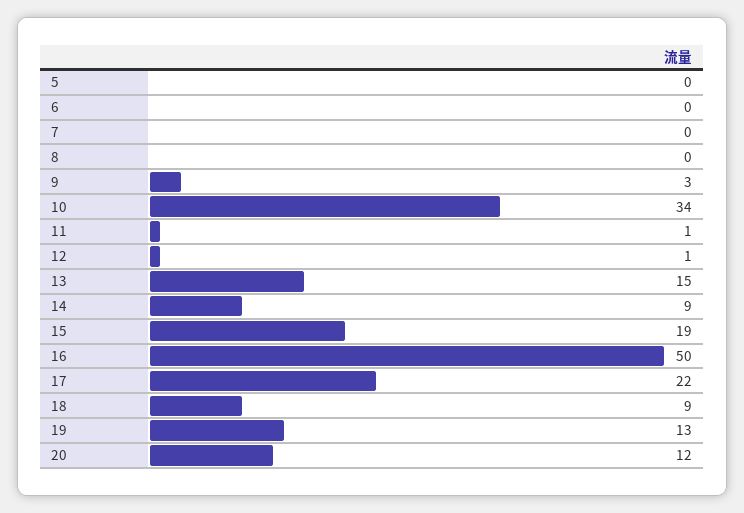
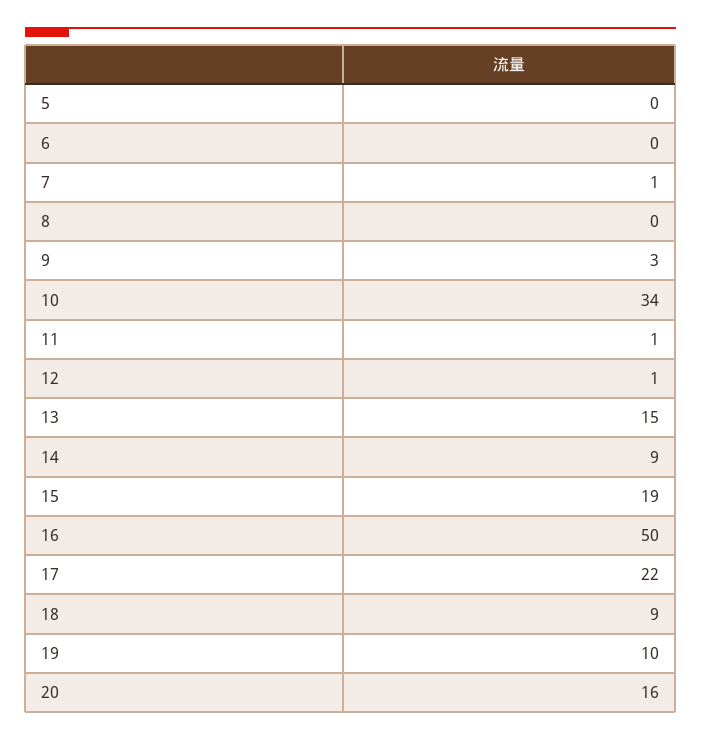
  {
    "5": 0,
    "6": 0,
-   "7": 0,
+   "7": 1,
    "8": 0,
    "9": 3,
    "10": 34,
    "11": 1,
    "12": 1,
    "13": 15,
    "14": 9,
    "15": 19,
    "16": 50,
    "17": 22,
    "18": 9,
-   "19": 13,
+   "19": 10,
-   "20": 12
+   "20": 16
  }

